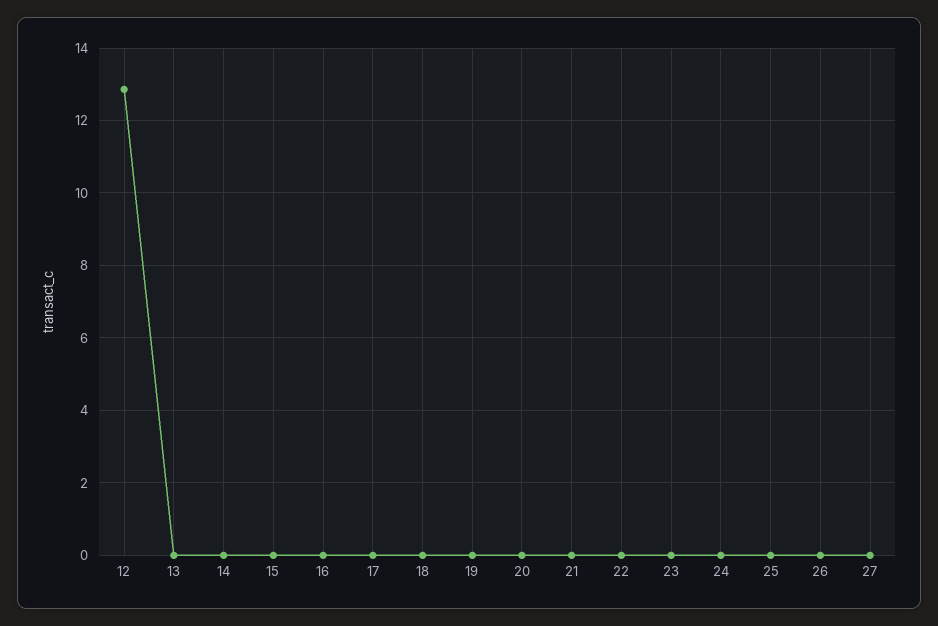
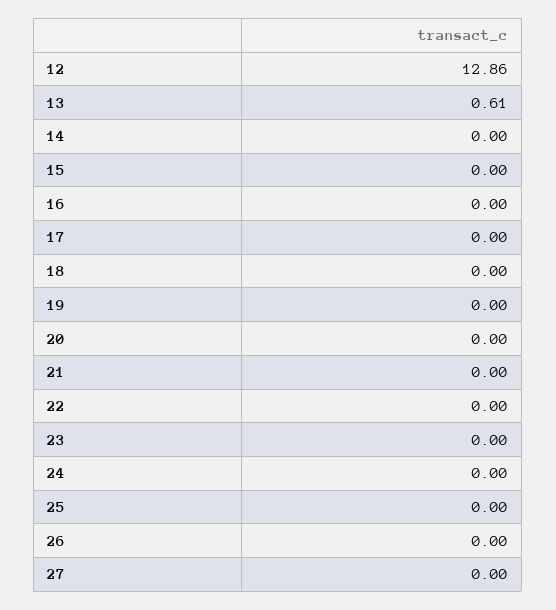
  {
    "12": 12.86,
-   "13": 0,
+   "13": 0.61,
    "14": 0,
    "15": 0,
    "16": 0,
    "17": 0,
    "18": 0,
    "19": 0,
    "20": 0,
    "21": 0,
    "22": 0,
    "23": 0,
    "24": 0,
    "25": 0,
    "26": 0,
    "27": 0
  }

